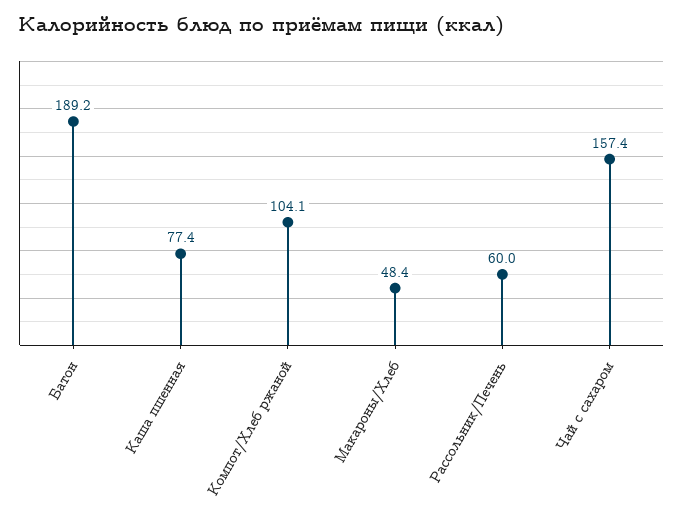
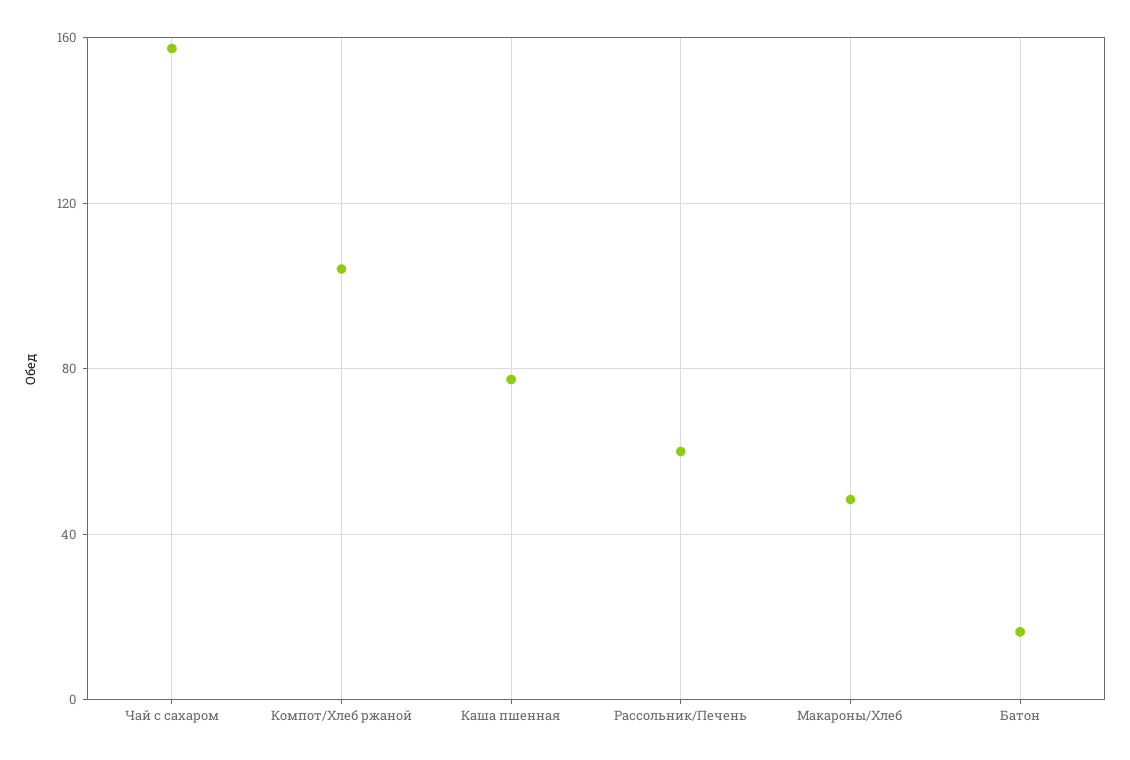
  {
-   "Батон": 189.2,
+   "Батон": 15,
    "Каша пшенная": 77.4,
    "Компот/Хлеб ржаной": 104.1,
    "Макароны/Хлеб": 48.4,
    "Рассольник/Печень": 60,
    "Чай с сахаром": 157.4
  }

